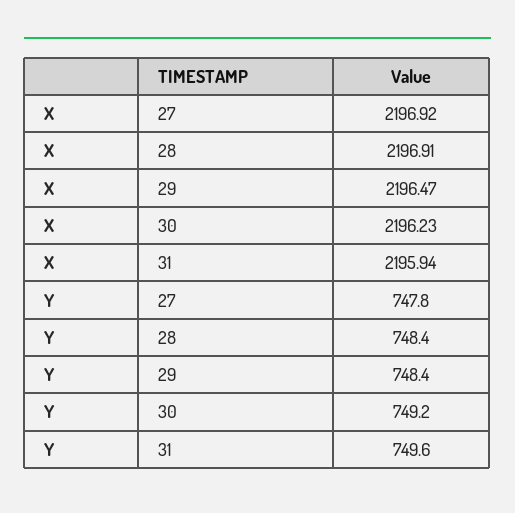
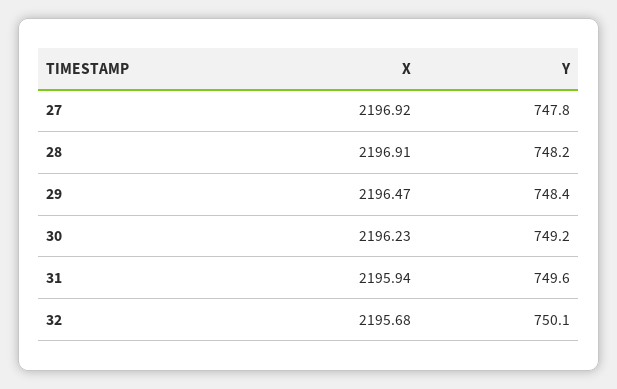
  {
    "X": {
      "27": 2196.92,
      "28": 2196.91,
      "29": 2196.47,
      "30": 2196.23,
-     "31": 2195.94
+     "31": 2195.94,
+     "32": 2195.68
    },
    "Y": {
      "27": 747.8,
-     "28": 748.4,
+     "28": 748.2,
      "29": 748.4,
      "30": 749.2,
-     "31": 749.6
+     "31": 749.6,
+     "32": 750.1
    }
  }

